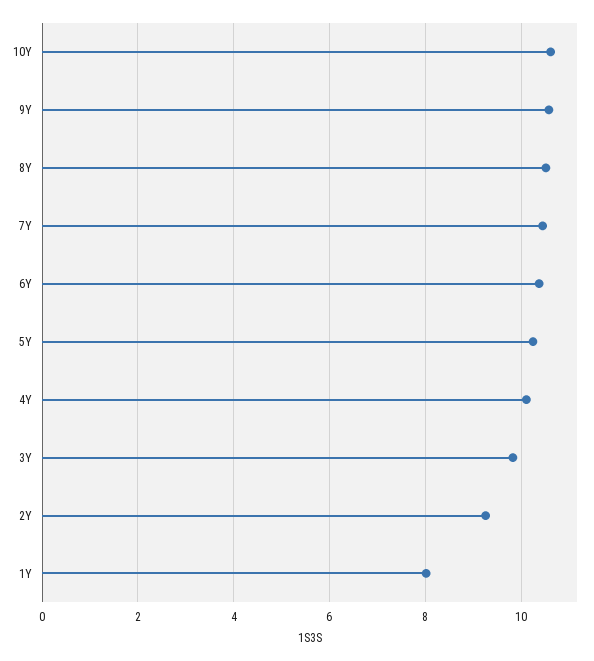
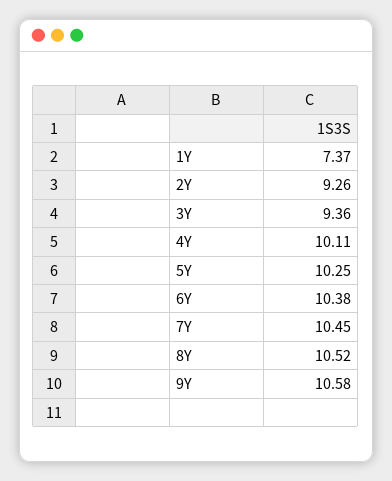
  {
-   "10Y": 10.6,
    "9Y": 10.58,
    "8Y": 10.52,
    "7Y": 10.45,
    "6Y": 10.38,
    "5Y": 10.25,
    "4Y": 10.11,
-   "3Y": 9.8,
+   "3Y": 9.36,
    "2Y": 9.26,
-   "1Y": 8
+   "1Y": 7.37
  }

